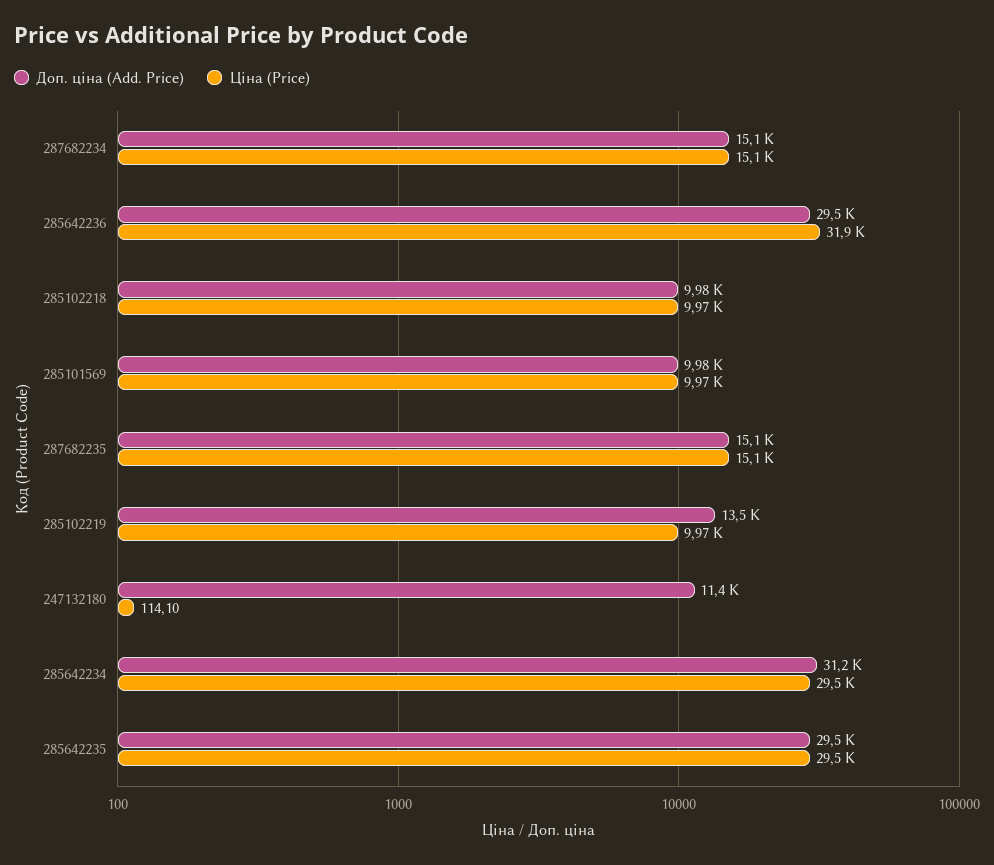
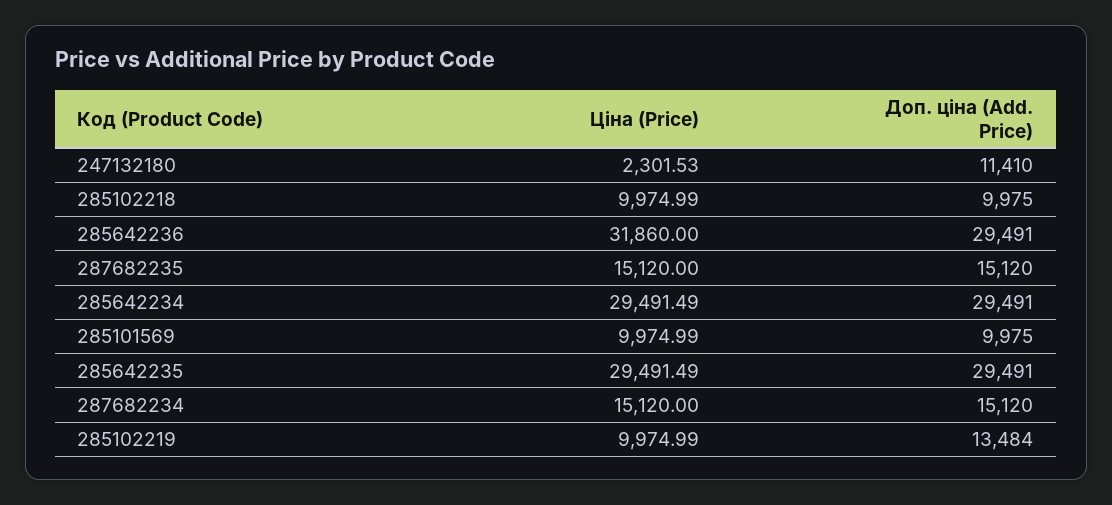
  {
    "Доп. ціна (Add. Price)": {
      "287682234": 15120,
      "285642236": 29491,
      "285102218": 9975,
      "285101569": 9975,
      "287682235": 15120,
      "285102219": 13484,
      "247132180": 11410,
-     "285642234": 31200,
+     "285642234": 29491,
      "285642235": 29491
    },
    "Ціна (Price)": {
      "287682234": 15120,
      "285642236": 31860,
      "285102218": 9974.99,
      "285101569": 9974.99,
      "287682235": 15120,
      "285102219": 9974.99,
-     "247132180": 114.1,
+     "247132180": 2301.53,
      "285642234": 29491.49,
      "285642235": 29491.49
    }
  }

